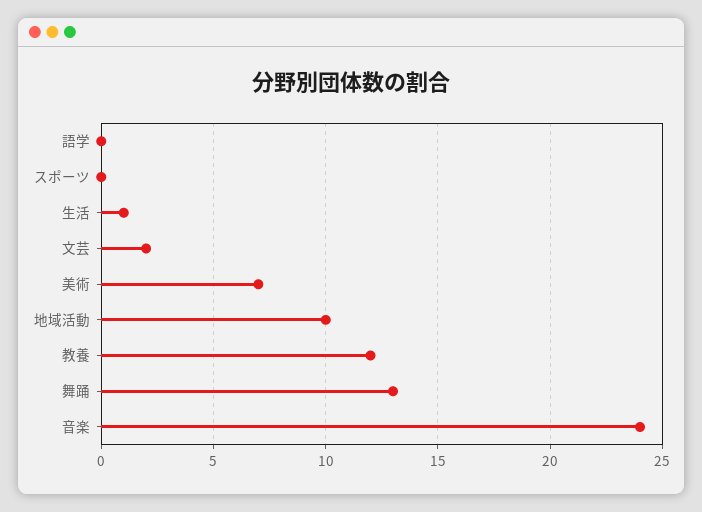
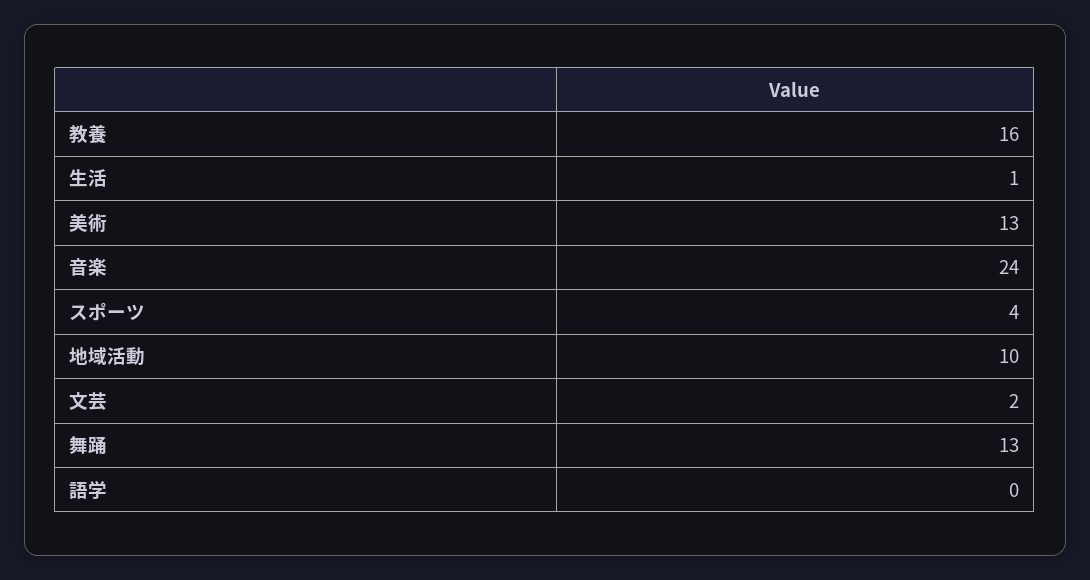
  {
    "語学": 0,
-   "スポーツ": 0,
+   "スポーツ": 4,
    "生活": 1,
    "文芸": 2,
-   "美術": 7,
+   "美術": 13,
    "地域活動": 10,
-   "教養": 12,
+   "教養": 16,
    "舞踊": 13,
    "音楽": 24
  }

